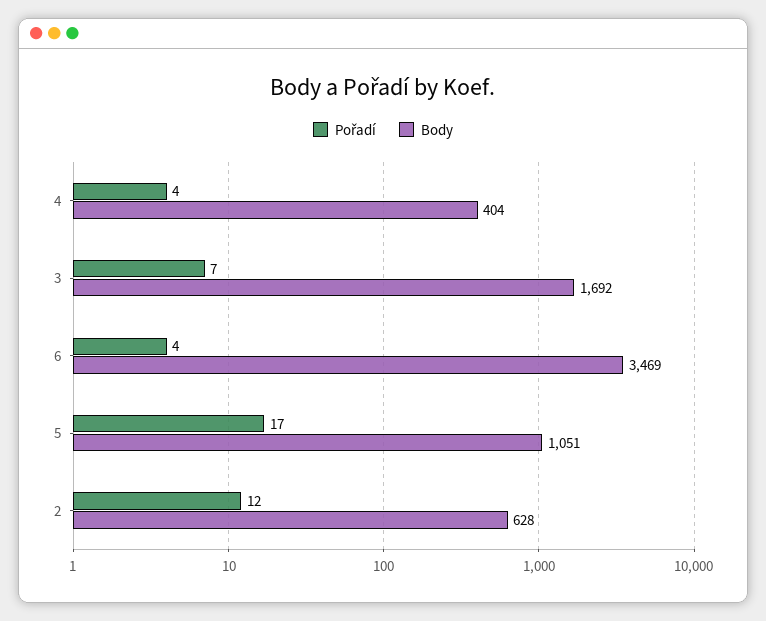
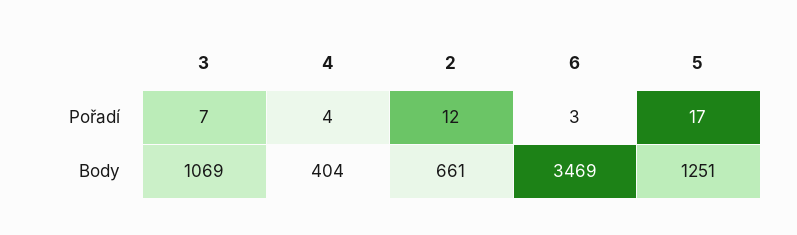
  {
    "Pořadí": {
      "4": 4,
      "3": 7,
-     "6": 4,
+     "6": 3,
      "5": 17,
      "2": 12
    },
    "Body": {
      "4": 404,
-     "3": 1692,
+     "3": 1069,
      "6": 3469,
-     "5": 1051,
+     "5": 1251,
-     "2": 628
+     "2": 661
    }
  }

